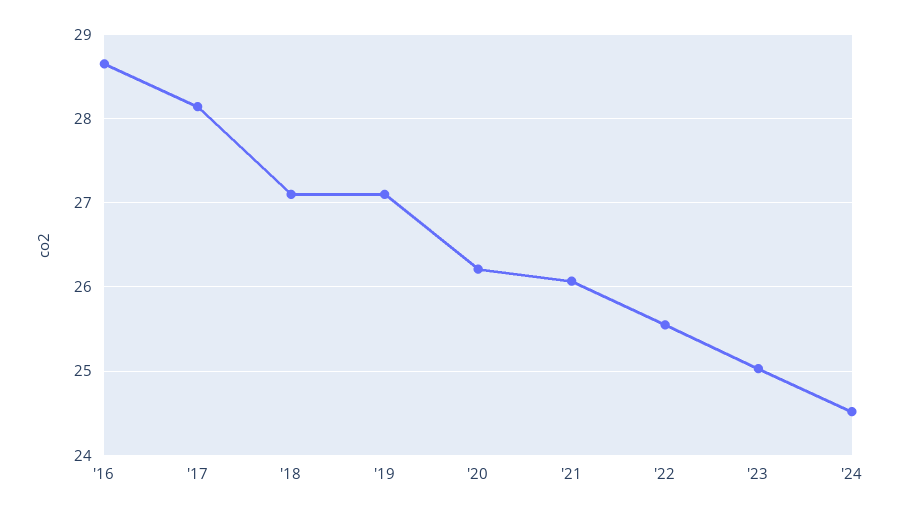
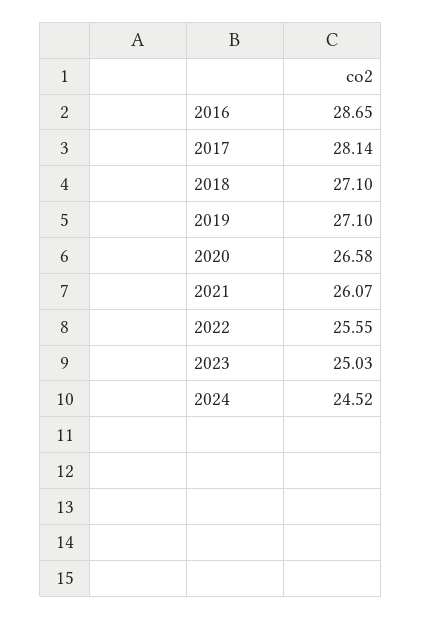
  {
    "'16": 28.65,
    "'17": 28.14,
    "'18": 27.1,
    "'19": 27.1,
-   "'20": 26.2,
+   "'20": 26.58,
    "'21": 26.07,
    "'22": 25.55,
    "'23": 25.03,
    "'24": 24.52
  }

